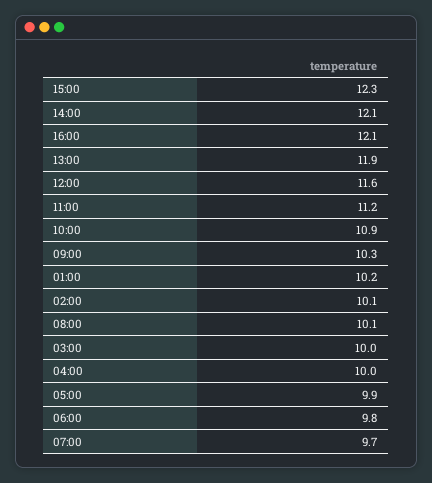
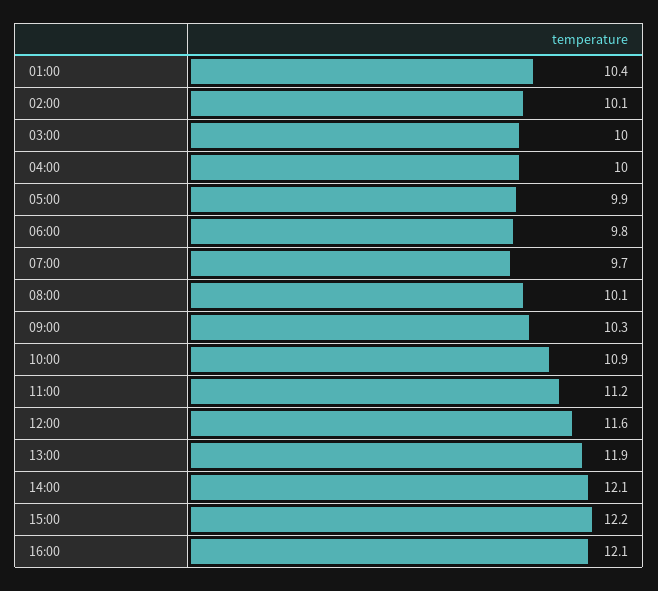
  {
-   "15:00": 12.3,
+   "15:00": 12.2,
    "14:00": 12.1,
    "16:00": 12.1,
    "13:00": 11.9,
    "12:00": 11.6,
    "11:00": 11.2,
    "10:00": 10.9,
    "09:00": 10.3,
-   "01:00": 10.2,
+   "01:00": 10.4,
    "02:00": 10.1,
    "08:00": 10.1,
    "03:00": 10,
    "04:00": 10,
    "05:00": 9.9,
    "06:00": 9.8,
    "07:00": 9.7
  }

